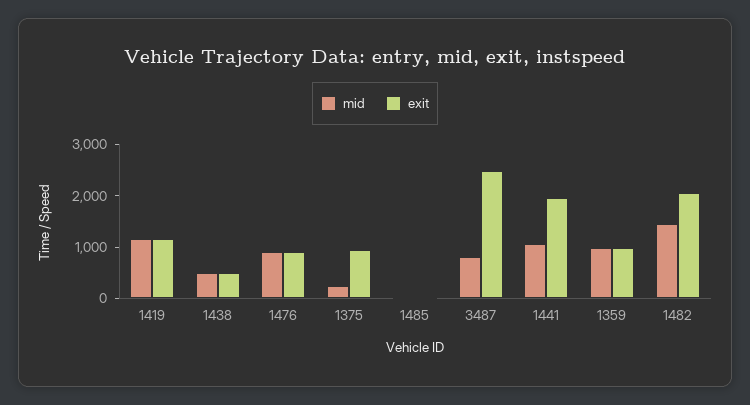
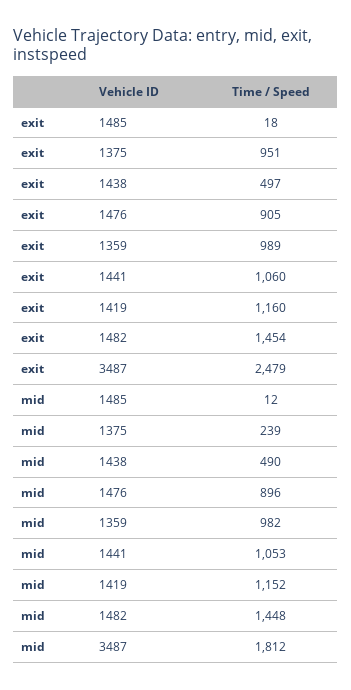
  {
    "mid": {
      "1419": 1152,
      "1438": 490,
      "1476": 896,
      "1375": 239,
      "1485": 12,
-     "3487": 800,
+     "3487": 1812,
      "1441": 1053,
      "1359": 982,
      "1482": 1448
    },
    "exit": {
      "1419": 1160,
      "1438": 497,
      "1476": 905,
      "1375": 951,
      "1485": 18,
      "3487": 2479,
-     "1441": 2000,
+     "1441": 1060,
      "1359": 989,
-     "1482": 2000
+     "1482": 1454
    }
  }

